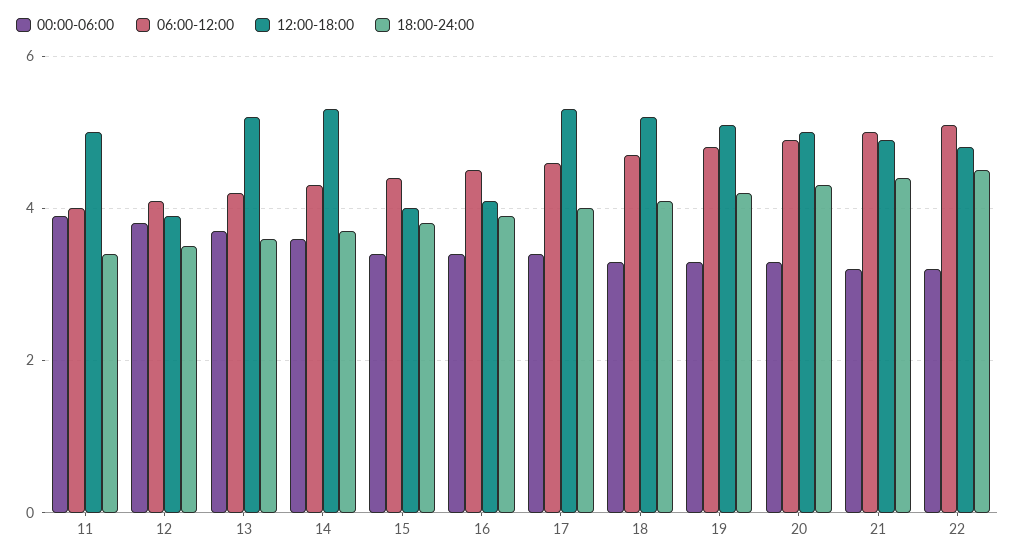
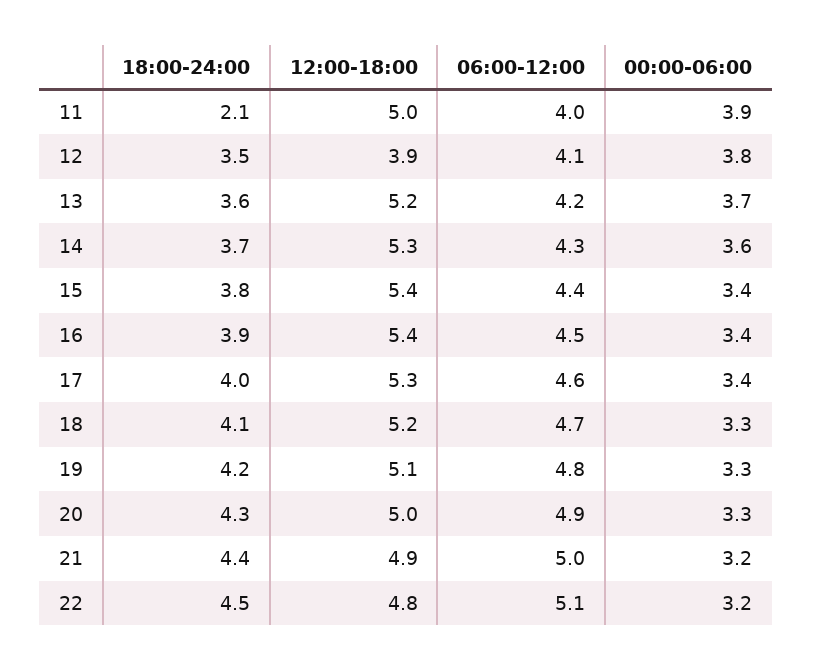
  {
    "00:00-06:00": {
      "11": 3.9,
      "12": 3.8,
      "13": 3.7,
      "14": 3.6,
      "15": 3.4,
      "16": 3.4,
      "17": 3.4,
      "18": 3.3,
      "19": 3.3,
      "20": 3.3,
      "21": 3.2,
      "22": 3.2
    },
    "06:00-12:00": {
      "11": 4,
      "12": 4.1,
      "13": 4.2,
      "14": 4.3,
      "15": 4.4,
      "16": 4.5,
      "17": 4.6,
      "18": 4.7,
      "19": 4.8,
      "20": 4.9,
      "21": 5,
      "22": 5.1
    },
    "12:00-18:00": {
      "11": 5,
      "12": 3.9,
      "13": 5.2,
      "14": 5.3,
-     "15": 4,
+     "15": 5.4,
-     "16": 4,
+     "16": 5.4,
      "17": 5.3,
      "18": 5.2,
      "19": 5.1,
      "20": 5,
      "21": 4.9,
      "22": 4.8
    },
    "18:00-24:00": {
-     "11": 3.5,
+     "11": 2.1,
      "12": 3.5,
      "13": 3.6,
      "14": 3.7,
      "15": 3.8,
      "16": 3.9,
      "17": 4,
      "18": 4.1,
      "19": 4.2,
      "20": 4.3,
      "21": 4.4,
      "22": 4.5
    }
  }

